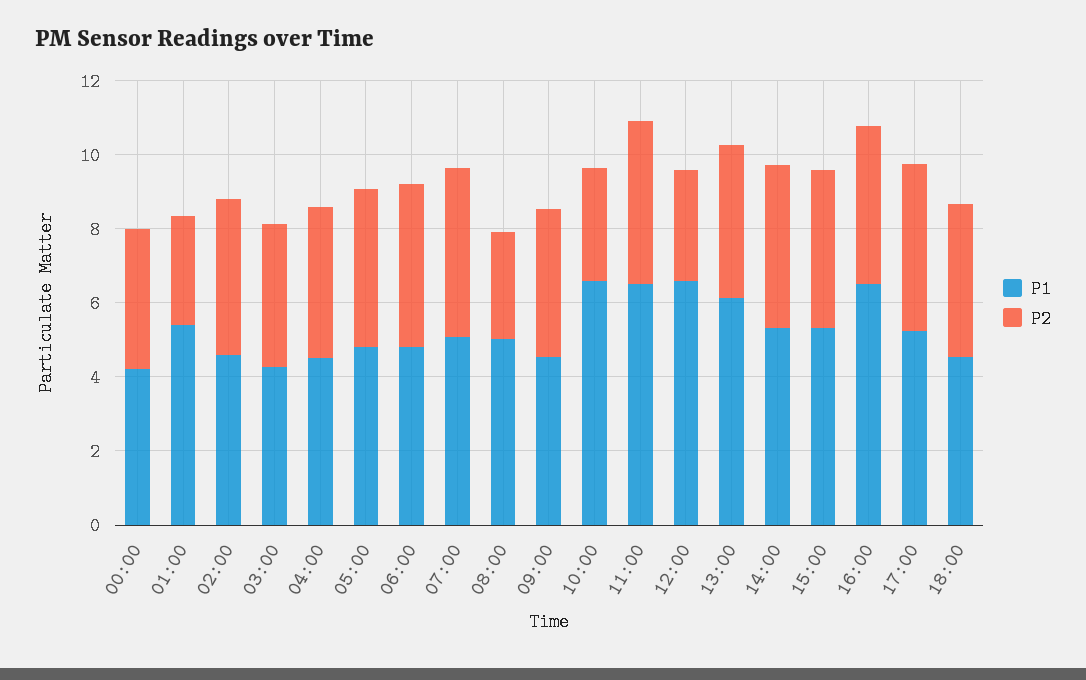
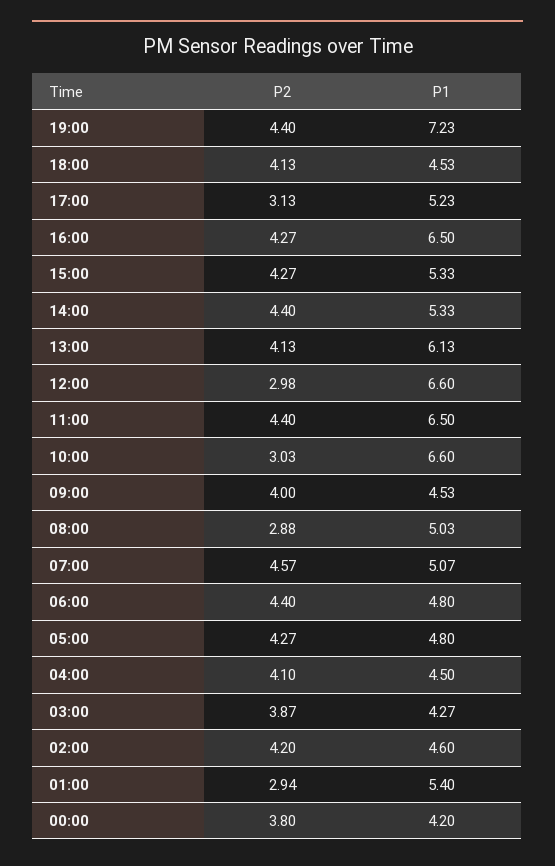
  {
    "P1": {
      "00:00": 4.2,
      "01:00": 5.4,
      "02:00": 4.6,
      "03:00": 4.27,
      "04:00": 4.5,
      "05:00": 4.8,
      "06:00": 4.8,
      "07:00": 5.07,
      "08:00": 5.03,
      "09:00": 4.53,
      "10:00": 6.6,
      "11:00": 6.5,
      "12:00": 6.6,
      "13:00": 6.13,
      "14:00": 5.33,
      "15:00": 5.33,
      "16:00": 6.5,
      "17:00": 5.23,
-     "18:00": 4.53
+     "18:00": 4.53,
+     "19:00": 7.23
    },
    "P2": {
      "00:00": 3.8,
      "01:00": 2.94,
      "02:00": 4.2,
      "03:00": 3.87,
      "04:00": 4.1,
      "05:00": 4.27,
      "06:00": 4.4,
      "07:00": 4.57,
      "08:00": 2.88,
      "09:00": 4,
      "10:00": 3.03,
      "11:00": 4.4,
      "12:00": 2.98,
      "13:00": 4.13,
      "14:00": 4.4,
      "15:00": 4.27,
      "16:00": 4.27,
-     "17:00": 4.5,
+     "17:00": 3.13,
-     "18:00": 4.13
+     "18:00": 4.13,
+     "19:00": 4.4
    }
  }

